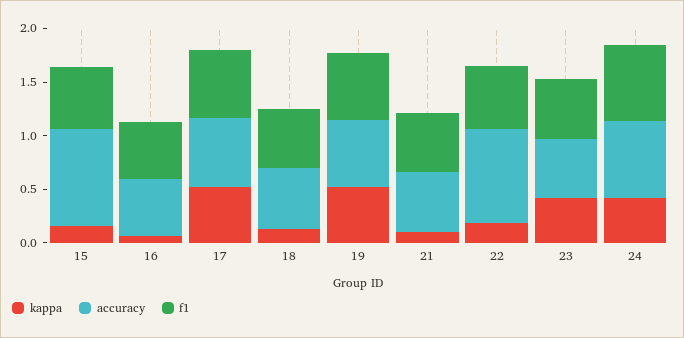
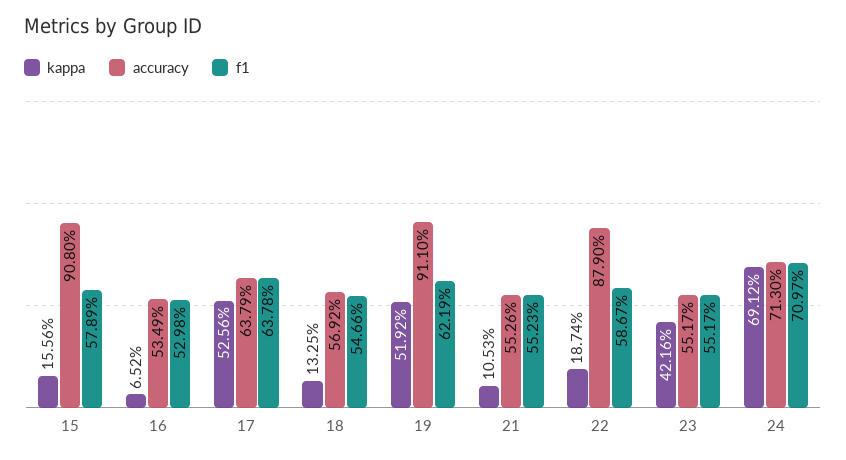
  {
    "kappa": {
      "15": 0.1556,
      "16": 0.0652,
      "17": 0.5256,
      "18": 0.1325,
      "19": 0.5192,
      "21": 0.1053,
      "22": 0.1874,
      "23": 0.4216,
-     "24": 0.4
+     "24": 0.6912
    },
    "accuracy": {
      "15": 0.908,
      "16": 0.5349,
      "17": 0.6379,
      "18": 0.5692,
-     "19": 0.6,
+     "19": 0.911,
      "21": 0.5526,
      "22": 0.879,
      "23": 0.5517,
      "24": 0.713
    },
    "f1": {
      "15": 0.5789,
      "16": 0.5298,
      "17": 0.6378,
      "18": 0.5466,
      "19": 0.6219,
      "21": 0.5523,
      "22": 0.5867,
      "23": 0.5517,
      "24": 0.7097
    }
  }

